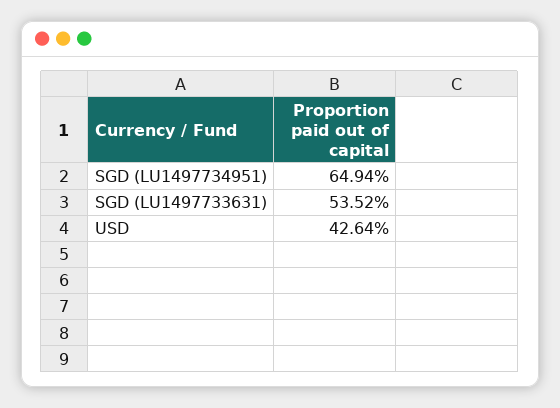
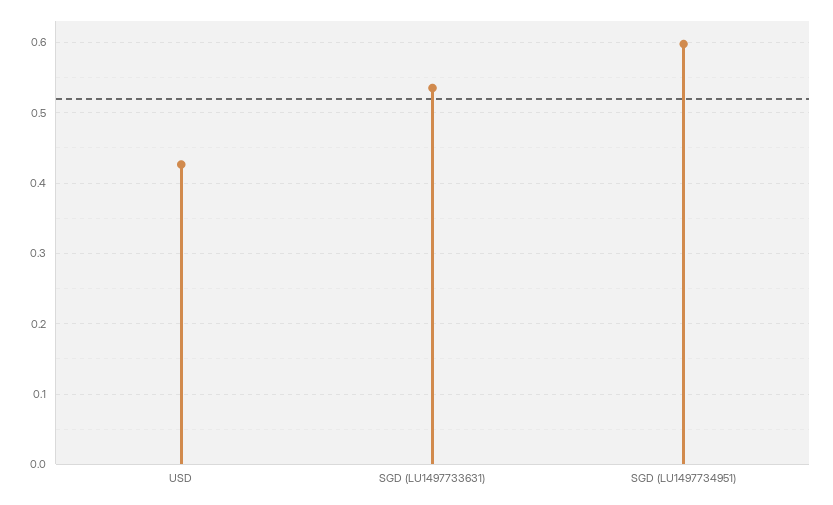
  {
-   "SGD (LU1497734951)": 0.6494,
+   "SGD (LU1497734951)": 0.6,
    "SGD (LU1497733631)": 0.5352,
    "USD": 0.4264
  }

